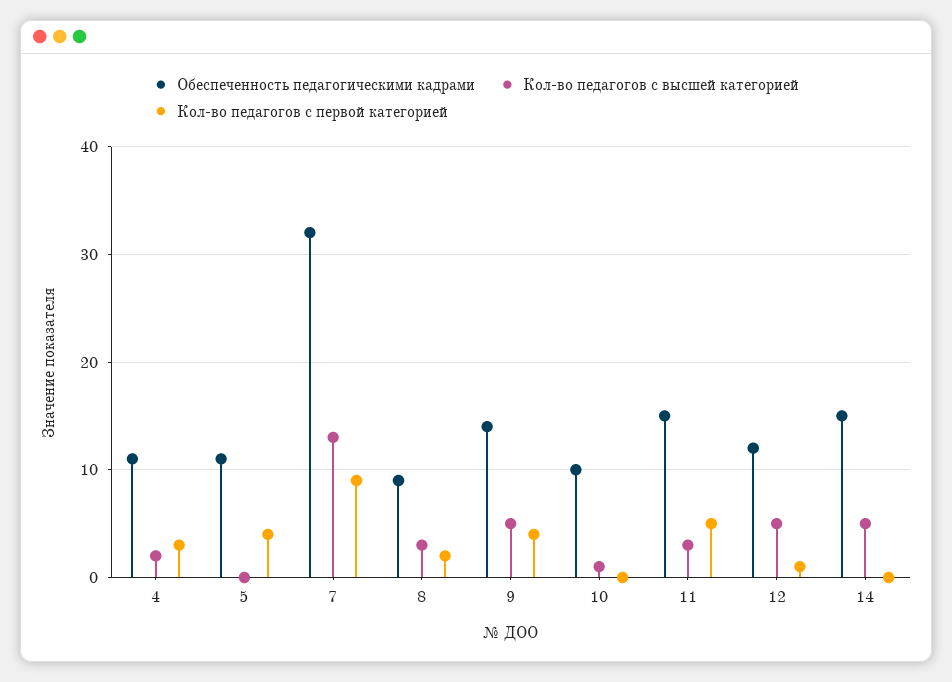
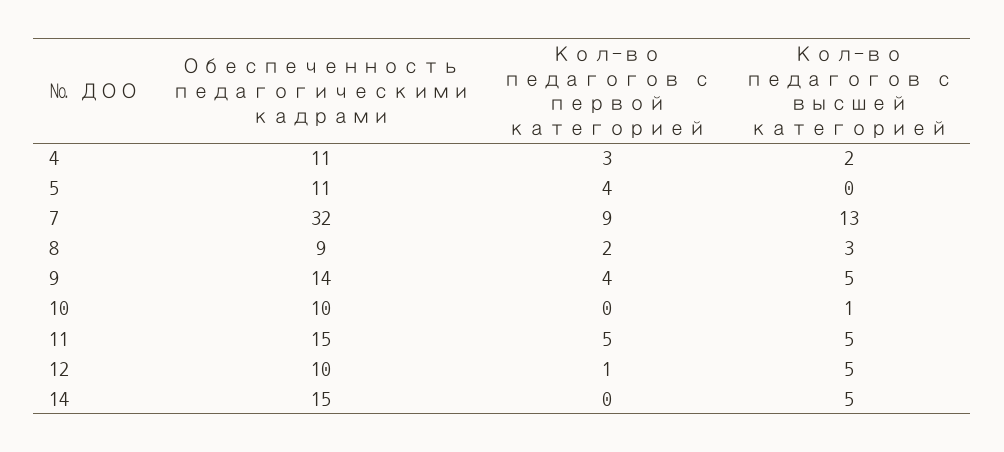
  {
    "Обеспеченность педагогическими кадрами": {
      "4": 11,
      "5": 11,
      "7": 32,
      "8": 9,
      "9": 14,
      "10": 10,
      "11": 15,
-     "12": 12,
+     "12": 10,
      "14": 15
    },
    "Кол-во педагогов с высшей категорией": {
      "4": 2,
      "5": 0,
      "7": 13,
      "8": 3,
      "9": 5,
      "10": 1,
-     "11": 3,
+     "11": 5,
      "12": 5,
      "14": 5
    },
    "Кол-во педагогов с первой категорией": {
      "4": 3,
      "5": 4,
      "7": 9,
      "8": 2,
      "9": 4,
      "10": 0,
      "11": 5,
      "12": 1,
      "14": 0
    }
  }

